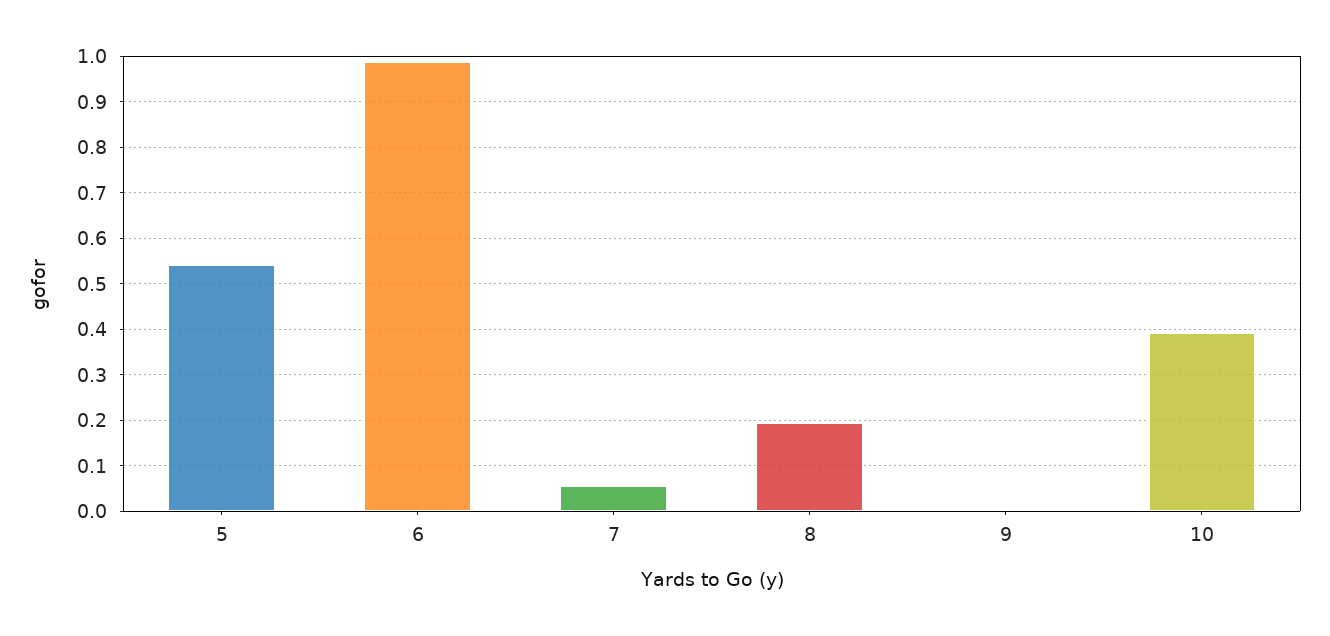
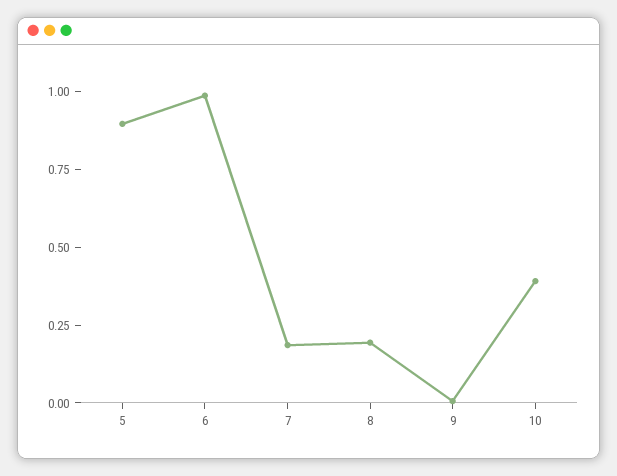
  {
-   "5": 0.54,
+   "5": 0.9,
    "6": 0.98,
-   "7": 0.06,
+   "7": 0.2,
    "8": 0.2,
    "9": 0,
    "10": 0.4
  }

